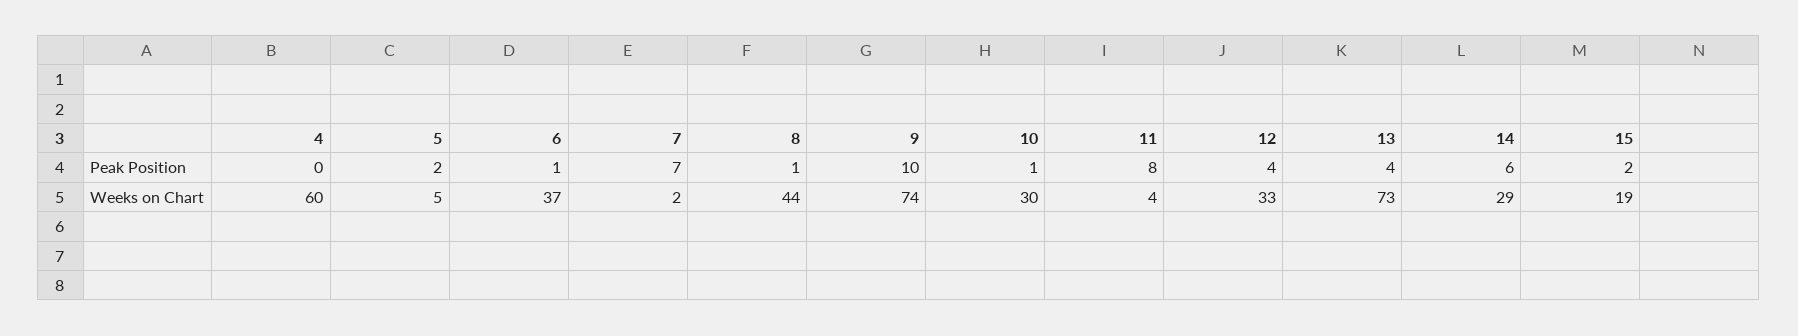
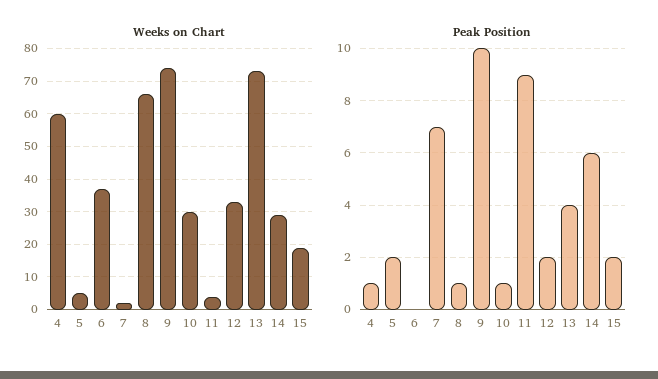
  {
    "Peak Position": {
-     "4": 0,
+     "4": 1,
      "5": 2,
-     "6": 1,
+     "6": 0,
      "7": 7,
      "8": 1,
      "9": 10,
      "10": 1,
-     "11": 8,
+     "11": 9,
-     "12": 4,
+     "12": 2,
      "13": 4,
      "14": 6,
      "15": 2
    },
    "Weeks on Chart": {
      "4": 60,
      "5": 5,
      "6": 37,
      "7": 2,
-     "8": 44,
+     "8": 65,
      "9": 74,
      "10": 30,
      "11": 4,
      "12": 33,
      "13": 73,
      "14": 29,
      "15": 19
    }
  }

